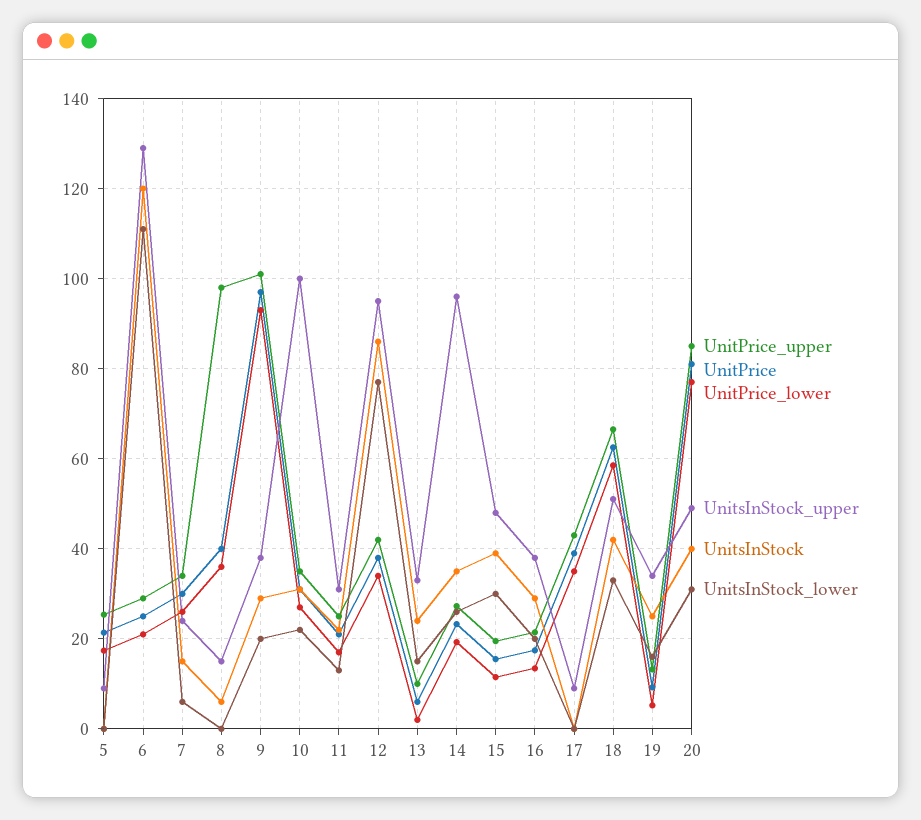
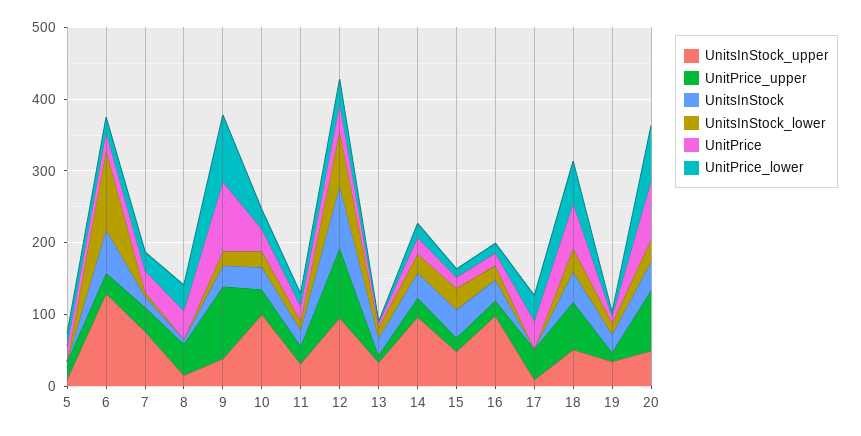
  {
    "UnitPrice_upper": {
      "5": 26,
      "6": 30,
      "7": 34,
-     "8": 98,
+     "8": 40,
      "9": 102,
      "10": 36,
      "11": 26,
-     "12": 42,
+     "12": 100,
      "13": 10,
      "14": 28,
      "15": 20,
      "16": 22,
      "17": 44,
      "18": 66,
      "19": 14,
      "20": 86
    },
    "UnitPrice": {
      "5": 22,
      "6": 26,
      "7": 30,
      "8": 40,
      "9": 98,
      "10": 32,
      "11": 22,
      "12": 38,
      "13": 6,
      "14": 24,
      "15": 16,
      "16": 18,
      "17": 40,
      "18": 62,
      "19": 10,
      "20": 82
    },
    "UnitPrice_lower": {
      "5": 18,
      "6": 22,
      "7": 26,
      "8": 36,
      "9": 94,
      "10": 28,
      "11": 18,
      "12": 34,
      "13": 2,
      "14": 20,
      "15": 12,
      "16": 14,
      "17": 36,
      "18": 58,
      "19": 6,
      "20": 78
    },
    "UnitsInStock_upper": {
      "5": 10,
      "6": 130,
-     "7": 24,
+     "7": 80,
      "8": 16,
      "9": 38,
      "10": 100,
      "11": 32,
      "12": 96,
      "13": 34,
      "14": 96,
      "15": 48,
-     "16": 38,
+     "16": 100,
      "17": 10,
      "18": 52,
      "19": 34,
      "20": 50
    },
    "UnitsInStock": {
      "5": 0,
-     "6": 120,
+     "6": 60,
      "7": 16,
      "8": 6,
      "9": 30,
      "10": 32,
      "11": 22,
      "12": 86,
      "13": 24,
      "14": 36,
      "15": 40,
      "16": 30,
      "17": 0,
      "18": 42,
      "19": 26,
      "20": 40
    },
    "UnitsInStock_lower": {
      "5": 0,
      "6": 112,
      "7": 6,
      "8": 0,
      "9": 20,
      "10": 22,
      "11": 14,
      "12": 78,
      "13": 16,
      "14": 26,
      "15": 30,
      "16": 20,
      "17": 0,
      "18": 34,
      "19": 16,
      "20": 32
    }
  }

